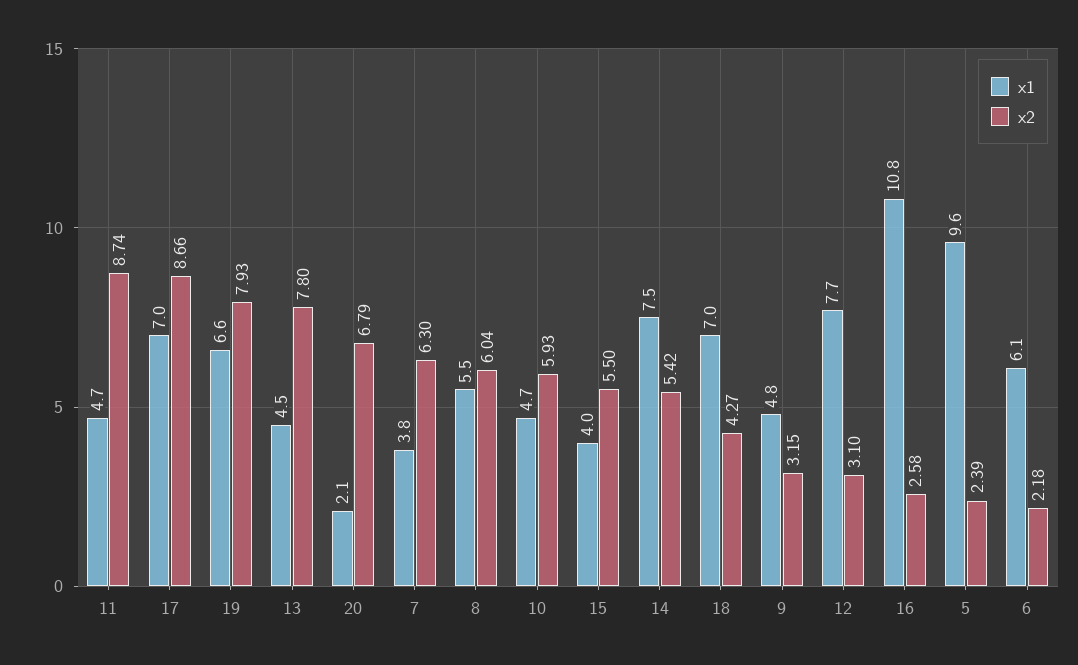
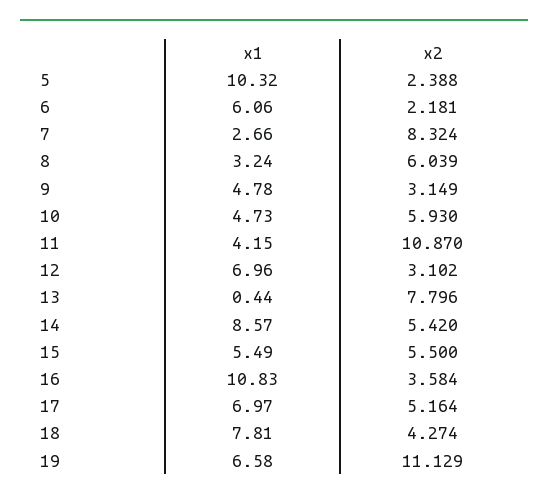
  {
    "x1": {
-     "11": 4.7,
+     "11": 4.15,
      "17": 6.97,
      "19": 6.58,
-     "13": 4.5,
+     "13": 0.44,
-     "20": 2.1,
-     "7": 3.8,
+     "7": 2.66,
-     "8": 5.5,
+     "8": 3.24,
      "10": 4.73,
-     "15": 4,
+     "15": 5.49,
-     "14": 7.5,
+     "14": 8.57,
-     "18": 7,
+     "18": 7.81,
      "9": 4.78,
-     "12": 7.7,
+     "12": 6.96,
      "16": 10.83,
-     "5": 9.6,
+     "5": 10.32,
      "6": 6.06
    },
    "x2": {
-     "11": 8.74,
+     "11": 10.87,
-     "17": 8.66,
+     "17": 5.164,
-     "19": 7.93,
+     "19": 11.129,
      "13": 7.796,
-     "20": 6.79,
-     "7": 6.3,
+     "7": 8.324,
      "8": 6.039,
      "10": 5.93,
      "15": 5.5,
      "14": 5.42,
      "18": 4.274,
      "9": 3.149,
      "12": 3.102,
-     "16": 2.58,
+     "16": 3.584,
      "5": 2.388,
      "6": 2.181
    }
  }

